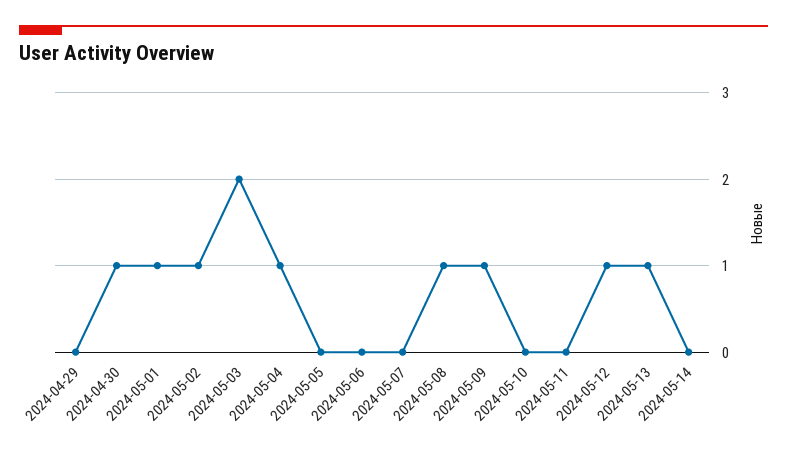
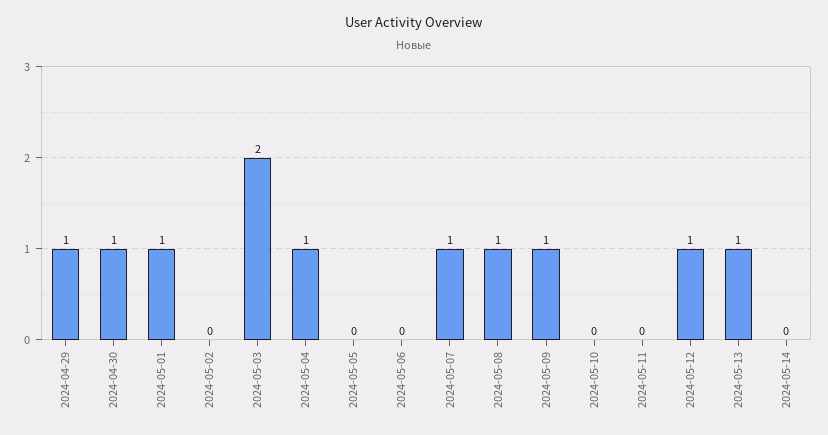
  {
-   "2024-04-29": 0,
+   "2024-04-29": 1,
    "2024-04-30": 1,
    "2024-05-01": 1,
-   "2024-05-02": 1,
+   "2024-05-02": 0,
    "2024-05-03": 2,
    "2024-05-04": 1,
    "2024-05-05": 0,
    "2024-05-06": 0,
-   "2024-05-07": 0,
+   "2024-05-07": 1,
    "2024-05-08": 1,
    "2024-05-09": 1,
    "2024-05-10": 0,
    "2024-05-11": 0,
    "2024-05-12": 1,
    "2024-05-13": 1,
    "2024-05-14": 0
  }

